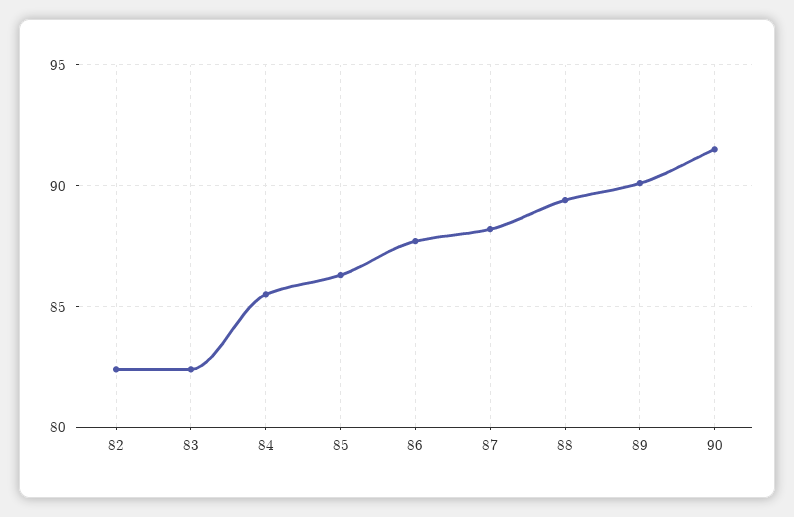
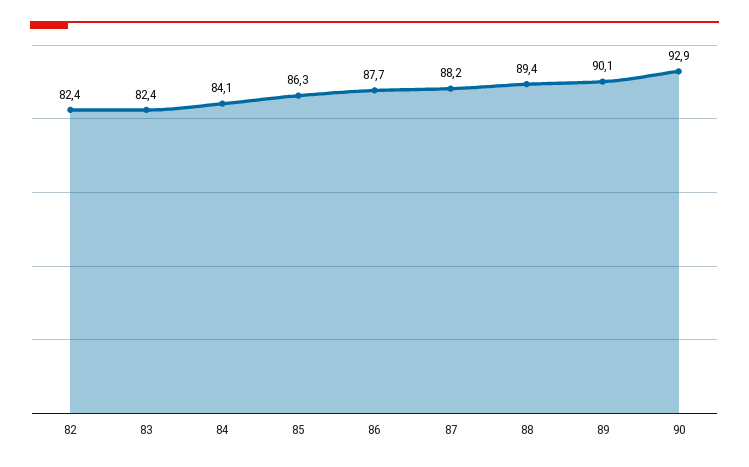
  {
    "82": 82.4,
    "83": 82.4,
-   "84": 85.5,
+   "84": 84.1,
    "85": 86.3,
    "86": 87.7,
    "87": 88.2,
    "88": 89.4,
    "89": 90.1,
-   "90": 91.5
+   "90": 92.9
  }

